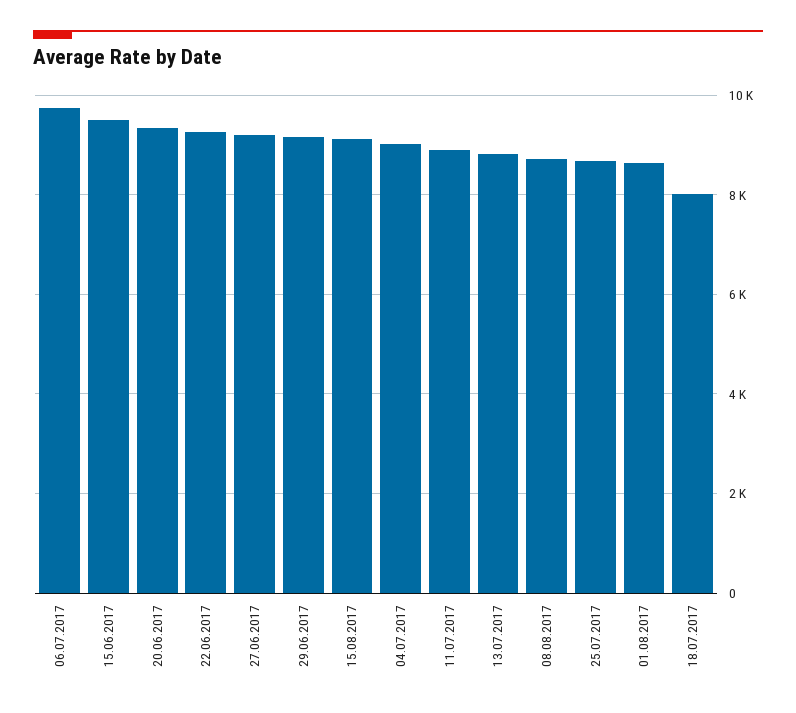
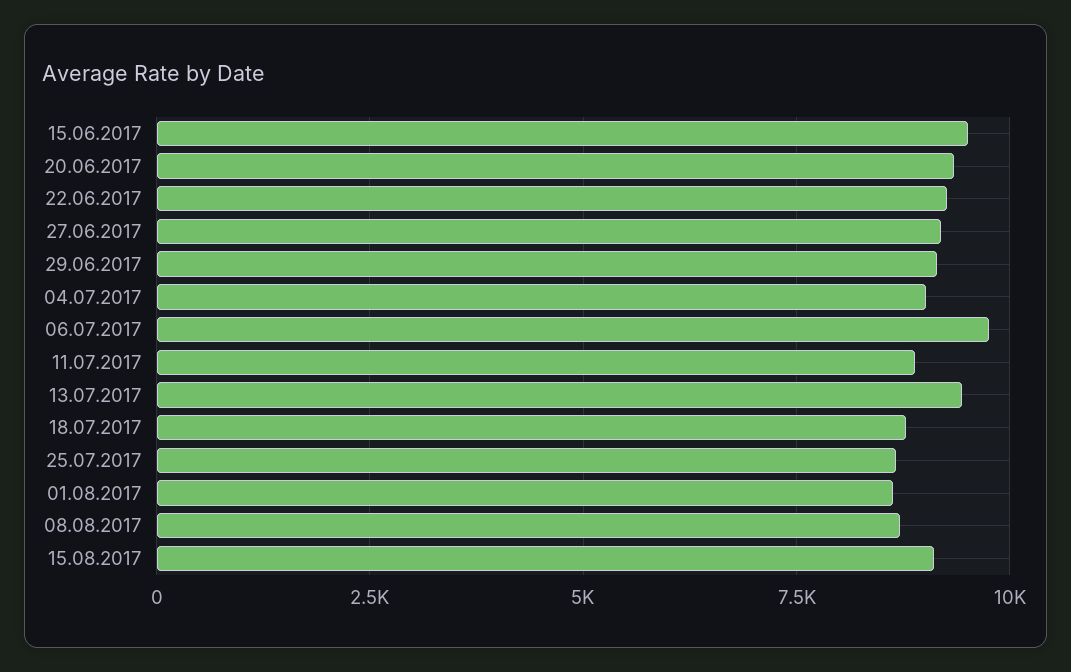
  {
    "06.07.2017": 9800,
    "15.06.2017": 9600,
    "20.06.2017": 9400,
    "22.06.2017": 9200,
    "27.06.2017": 9200,
    "29.06.2017": 9200,
    "15.08.2017": 9200,
    "04.07.2017": 9000,
    "11.07.2017": 8800,
-   "13.07.2017": 8800,
+   "13.07.2017": 9500,
    "08.08.2017": 8800,
    "25.07.2017": 8600,
    "01.08.2017": 8600,
-   "18.07.2017": 8000
+   "18.07.2017": 8750
  }

